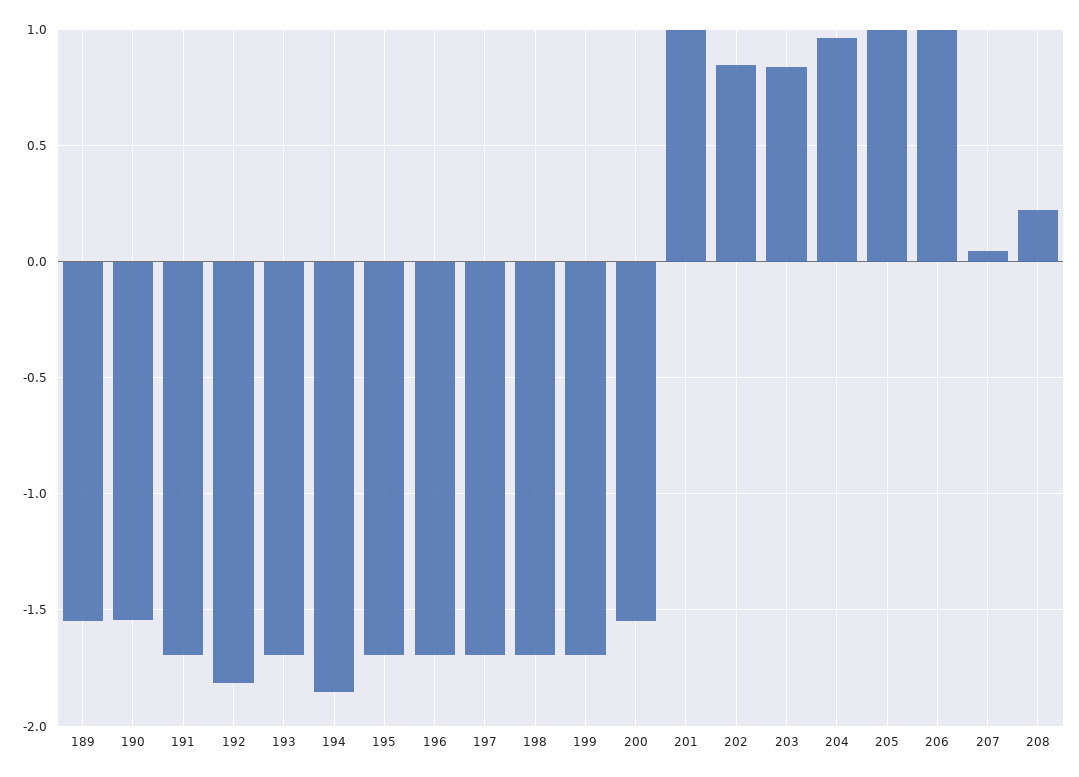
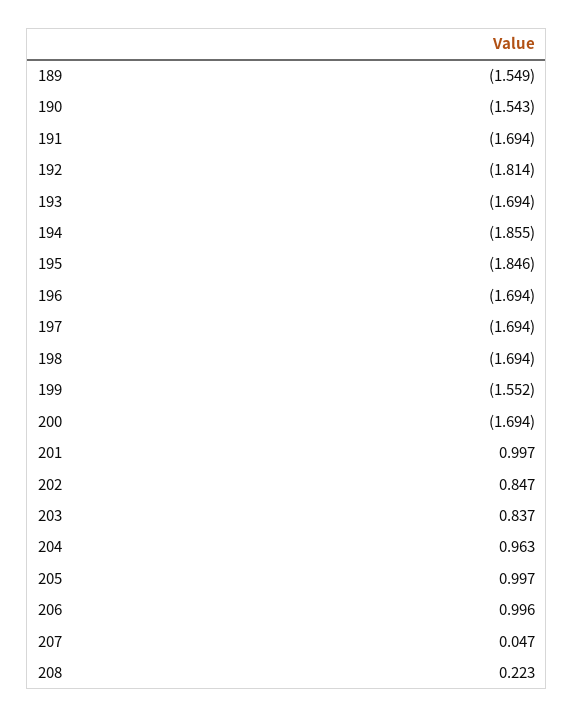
  {
    "189": -1.549,
    "190": -1.543,
    "191": -1.694,
    "192": -1.814,
    "193": -1.694,
    "194": -1.855,
-   "195": -1.7,
+   "195": -1.846,
    "196": -1.694,
    "197": -1.694,
    "198": -1.694,
-   "199": -1.7,
+   "199": -1.552,
-   "200": -1.55,
+   "200": -1.694,
    "201": 0.997,
    "202": 0.847,
    "203": 0.837,
    "204": 0.963,
    "205": 0.997,
    "206": 0.996,
    "207": 0.047,
    "208": 0.223
  }

